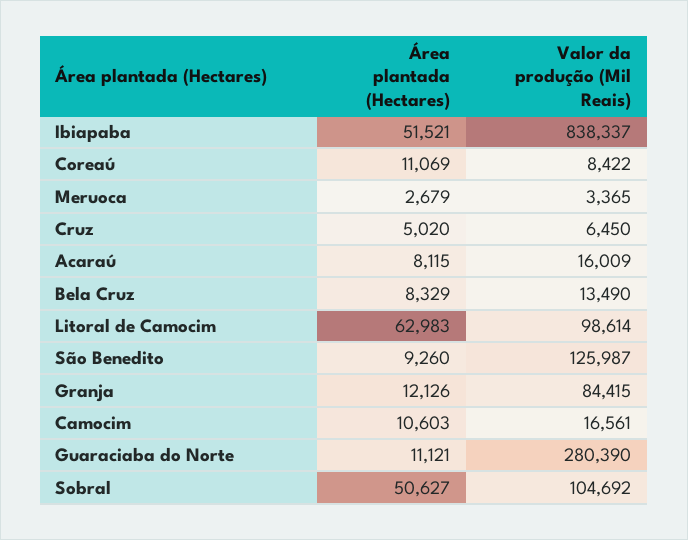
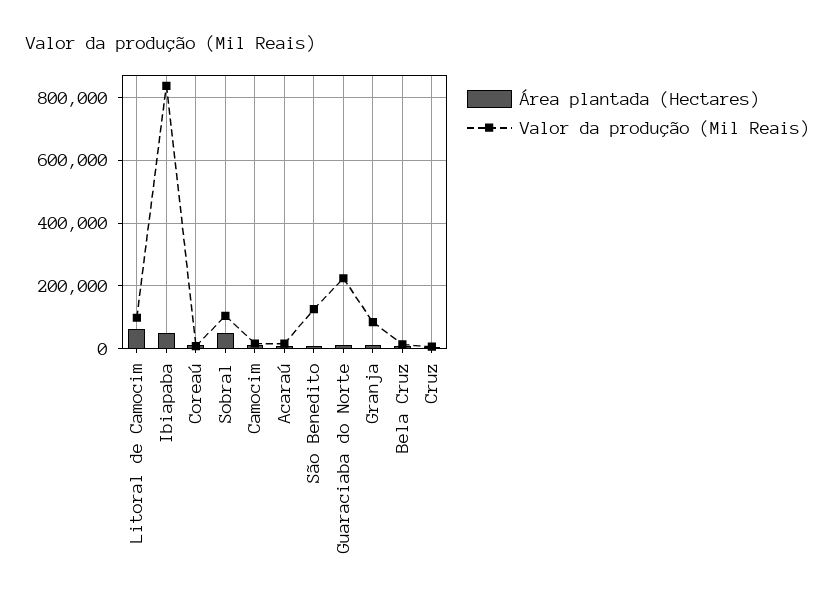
  {
    "Área plantada (Hectares)": {
      "Ibiapaba": 51521,
      "Coreaú": 11069,
-     "Meruoca": 2679,
      "Cruz": 5020,
      "Acaraú": 8115,
      "Bela Cruz": 8329,
      "Litoral de Camocim": 62983,
      "São Benedito": 9260,
      "Granja": 12126,
      "Camocim": 10603,
      "Guaraciaba do Norte": 11121,
      "Sobral": 50627
    },
    "Valor da produção (Mil Reais)": {
      "Ibiapaba": 838337,
      "Coreaú": 8422,
-     "Meruoca": 3365,
      "Cruz": 6450,
      "Acaraú": 16009,
      "Bela Cruz": 13490,
      "Litoral de Camocim": 98614,
      "São Benedito": 125987,
      "Granja": 84415,
      "Camocim": 16561,
-     "Guaraciaba do Norte": 280390,
+     "Guaraciaba do Norte": 220000,
      "Sobral": 104692
    }
  }

